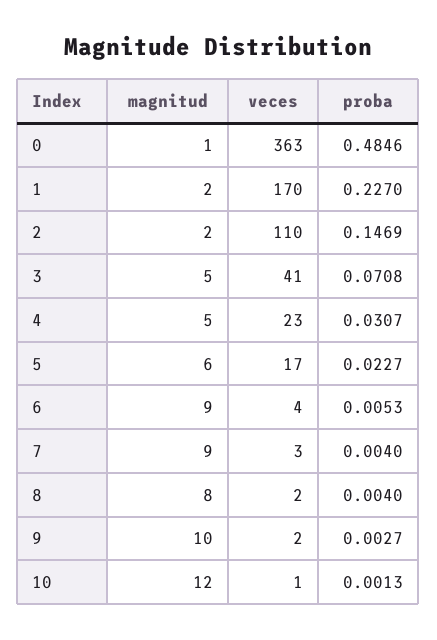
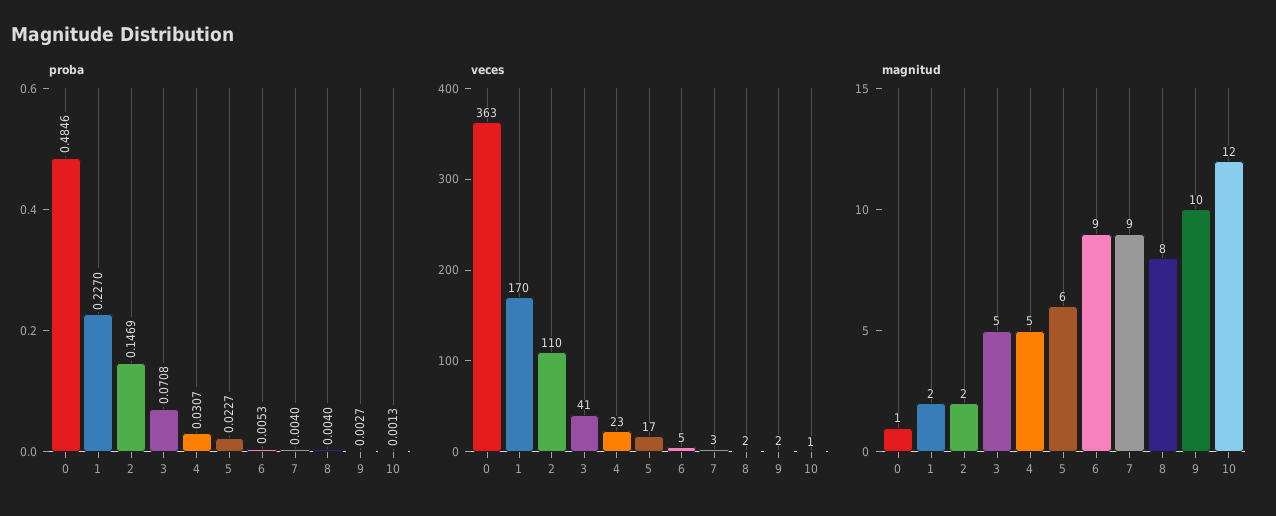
  {
    "magnitud": {
      "0": 1,
      "1": 2,
      "2": 2,
      "3": 5,
      "4": 5,
      "5": 6,
      "6": 9,
      "7": 9,
      "8": 8,
      "9": 10,
      "10": 12
    },
    "veces": {
      "0": 363,
      "1": 170,
      "2": 110,
      "3": 41,
      "4": 23,
      "5": 17,
-     "6": 4,
+     "6": 5,
      "7": 3,
      "8": 2,
      "9": 2,
      "10": 1
    },
    "proba": {
      "0": 0.4846,
      "1": 0.227,
      "2": 0.1469,
      "3": 0.0708,
      "4": 0.0307,
      "5": 0.0227,
      "6": 0.0053,
      "7": 0.004,
      "8": 0.004,
      "9": 0.0027,
      "10": 0.0013
    }
  }

